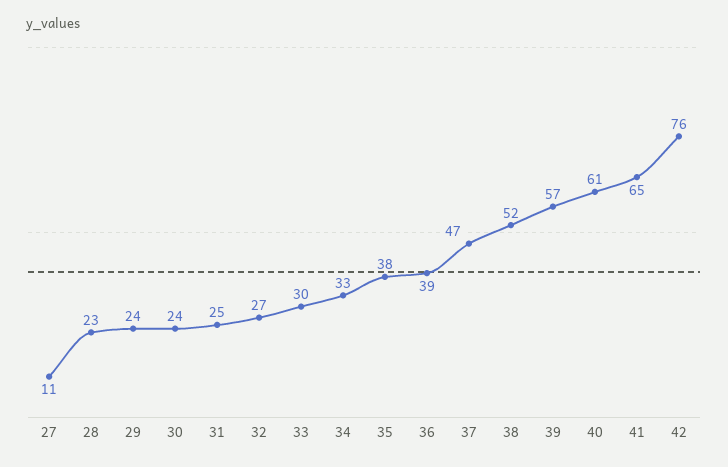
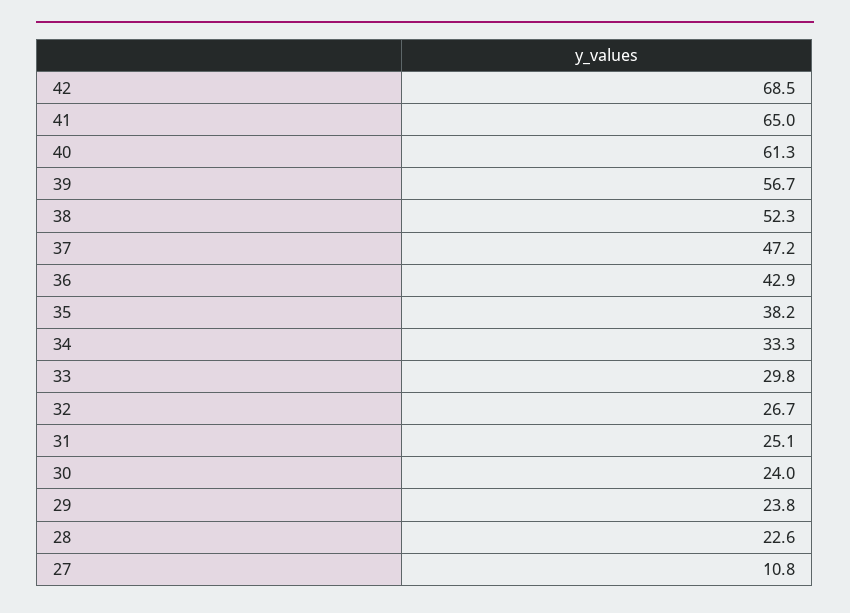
  {
    "27": 10.8,
    "28": 22.6,
    "29": 23.8,
    "30": 24,
    "31": 25.1,
    "32": 26.7,
    "33": 29.8,
    "34": 33.3,
    "35": 38.2,
-   "36": 39,
+   "36": 42.9,
    "37": 47.2,
    "38": 52.3,
    "39": 56.7,
    "40": 61.3,
    "41": 65,
-   "42": 76
+   "42": 68.5
  }

